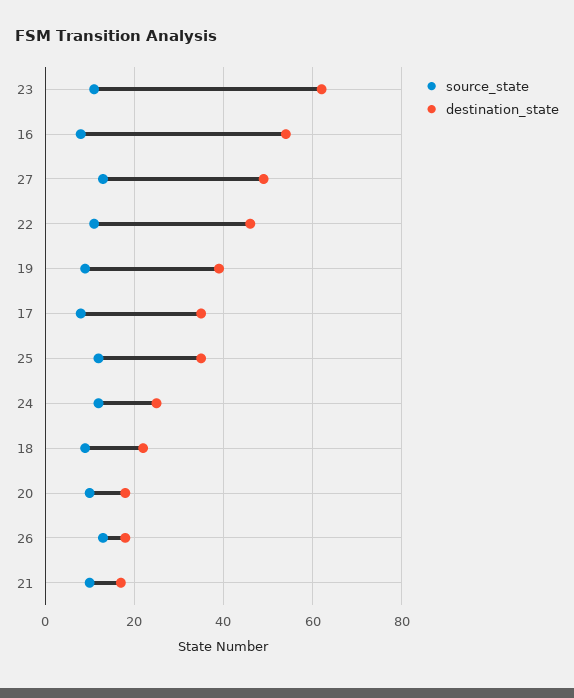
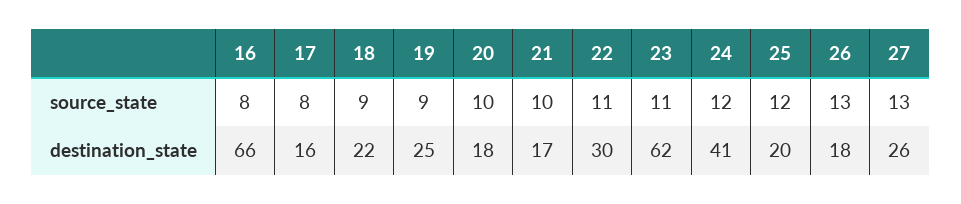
  {
    "source_state": {
      "23": 11,
      "16": 8,
      "27": 13,
      "22": 11,
      "19": 9,
      "17": 8,
      "25": 12,
      "24": 12,
      "18": 9,
      "20": 10,
      "26": 13,
      "21": 10
    },
    "destination_state": {
      "23": 62,
-     "16": 55,
+     "16": 66,
-     "27": 50,
+     "27": 26,
-     "22": 45,
+     "22": 30,
-     "19": 40,
+     "19": 25,
-     "17": 35,
+     "17": 16,
-     "25": 35,
+     "25": 20,
-     "24": 25,
+     "24": 41,
      "18": 22,
      "20": 18,
      "26": 18,
      "21": 17
    }
  }

